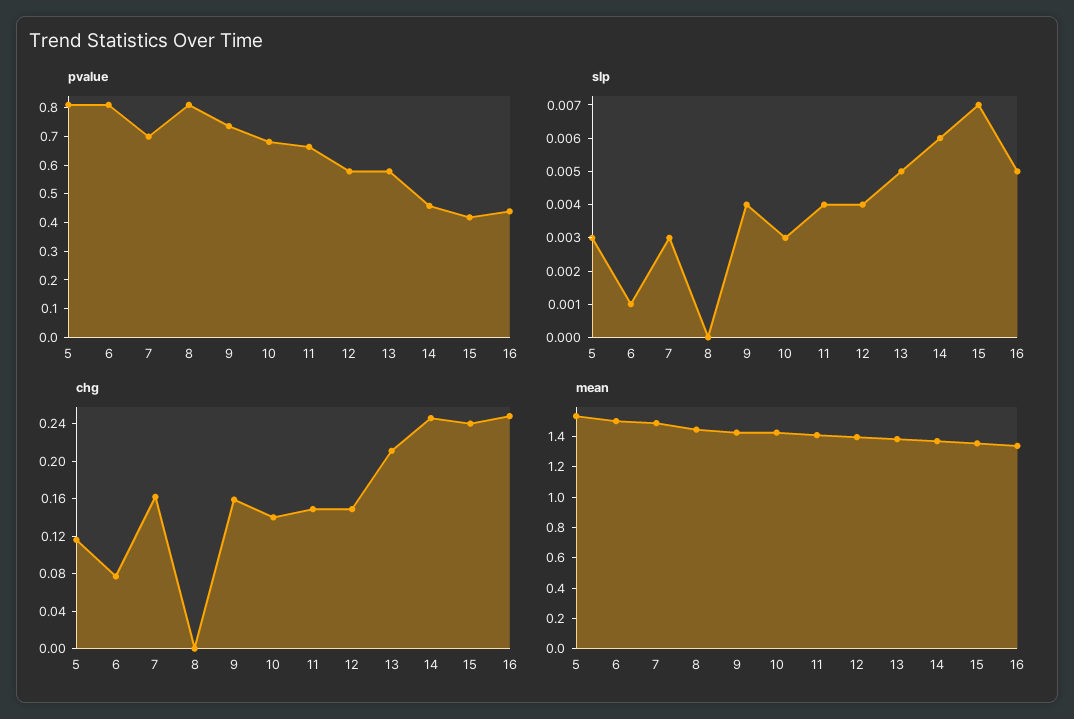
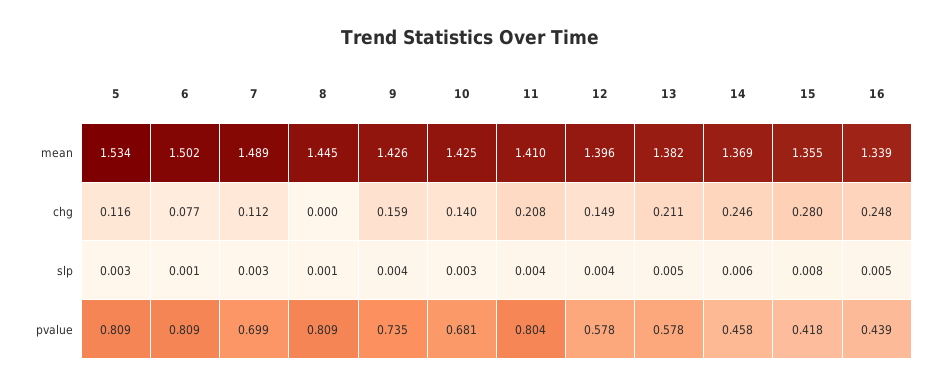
  {
    "pvalue": {
      "5": 0.809,
      "6": 0.809,
      "7": 0.699,
      "8": 0.809,
      "9": 0.735,
      "10": 0.681,
-     "11": 0.65,
+     "11": 0.804,
      "12": 0.578,
      "13": 0.578,
      "14": 0.458,
      "15": 0.418,
      "16": 0.439
    },
    "slp": {
      "5": 0.003,
      "6": 0.001,
      "7": 0.003,
-     "8": 0,
+     "8": 0.001,
      "9": 0.004,
      "10": 0.003,
      "11": 0.004,
      "12": 0.004,
      "13": 0.005,
      "14": 0.006,
-     "15": 0.007,
+     "15": 0.008,
      "16": 0.005
    },
    "chg": {
      "5": 0.116,
      "6": 0.077,
-     "7": 0.16,
+     "7": 0.112,
      "8": 0,
      "9": 0.159,
      "10": 0.14,
-     "11": 0.15,
+     "11": 0.208,
      "12": 0.149,
      "13": 0.211,
      "14": 0.246,
-     "15": 0.24,
+     "15": 0.28,
      "16": 0.248
    },
    "mean": {
      "5": 1.534,
      "6": 1.502,
      "7": 1.489,
      "8": 1.445,
      "9": 1.426,
      "10": 1.425,
      "11": 1.41,
      "12": 1.396,
      "13": 1.382,
      "14": 1.369,
      "15": 1.355,
      "16": 1.339
    }
  }

